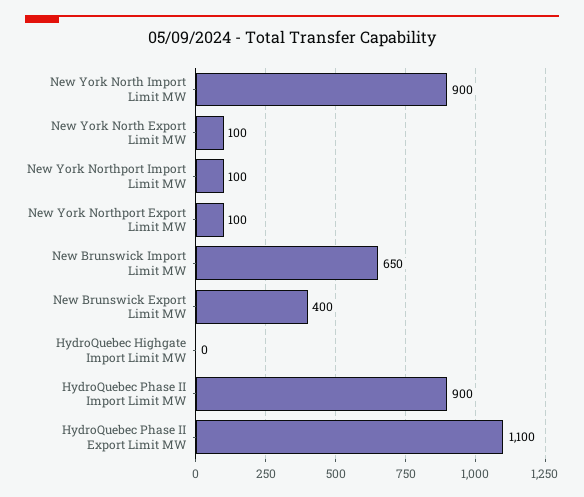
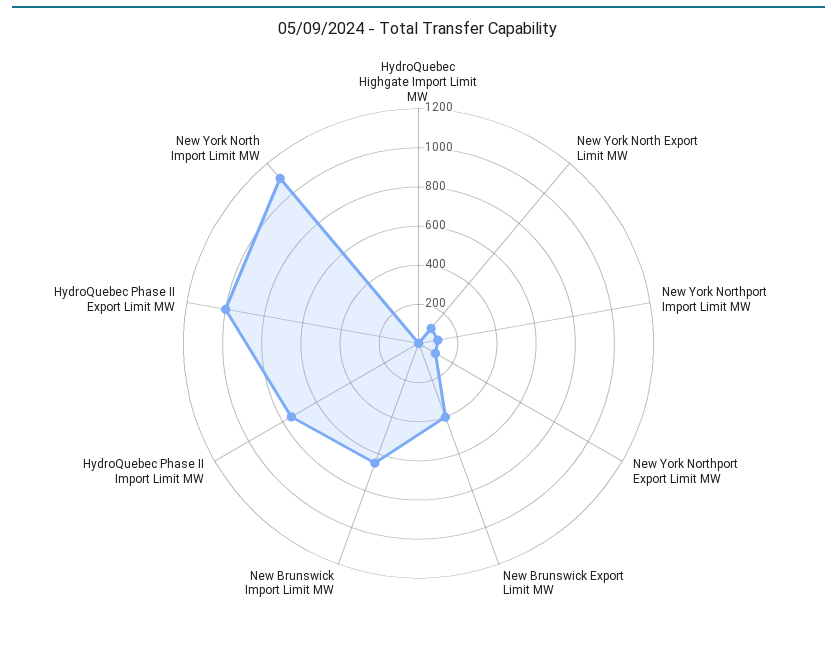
  {
-   "New York North Import Limit MW": 900,
+   "New York North Import Limit MW": 1100,
    "New York North Export Limit MW": 100,
    "New York Northport Import Limit MW": 100,
    "New York Northport Export Limit MW": 100,
    "New Brunswick Import Limit MW": 650,
    "New Brunswick Export Limit MW": 400,
    "HydroQuebec Highgate Import Limit MW": 0,
-   "HydroQuebec Phase II Import Limit MW": 900,
+   "HydroQuebec Phase II Import Limit MW": 750,
-   "HydroQuebec Phase II Export Limit MW": 1100
+   "HydroQuebec Phase II Export Limit MW": 1000
  }

